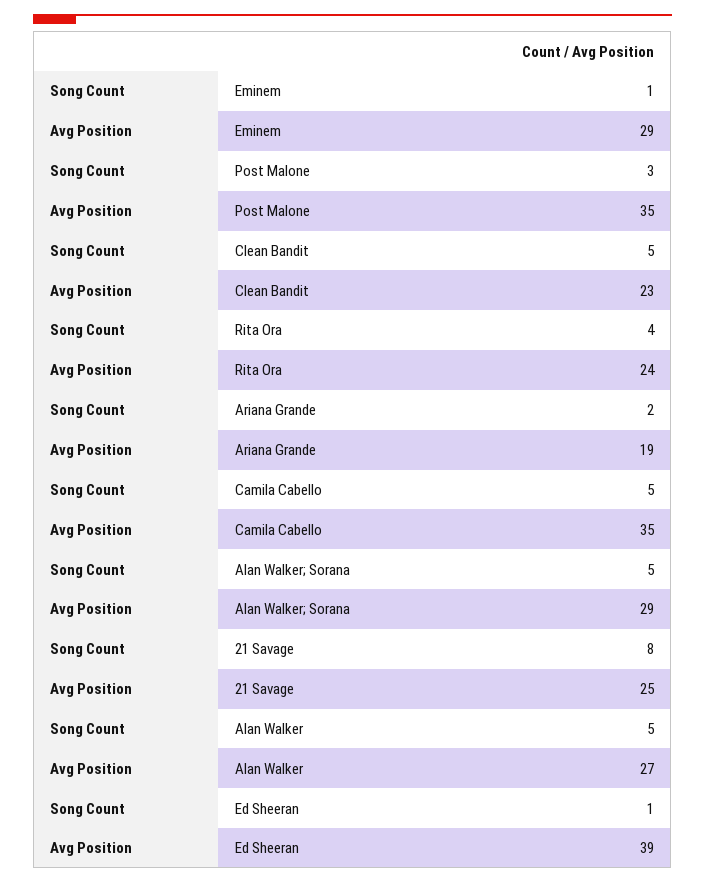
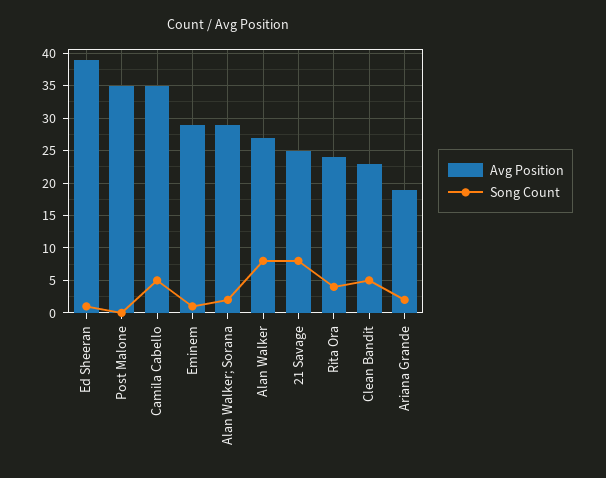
  {
    "Song Count": {
      "Eminem": 1,
-     "Post Malone": 3,
+     "Post Malone": 0,
      "Clean Bandit": 5,
      "Rita Ora": 4,
      "Ariana Grande": 2,
      "Camila Cabello": 5,
-     "Alan Walker; Sorana": 5,
+     "Alan Walker; Sorana": 2,
      "21 Savage": 8,
-     "Alan Walker": 5,
+     "Alan Walker": 8,
      "Ed Sheeran": 1
    },
    "Avg Position": {
      "Eminem": 29,
      "Post Malone": 35,
      "Clean Bandit": 23,
      "Rita Ora": 24,
      "Ariana Grande": 19,
      "Camila Cabello": 35,
      "Alan Walker; Sorana": 29,
      "21 Savage": 25,
      "Alan Walker": 27,
      "Ed Sheeran": 39
    }
  }

